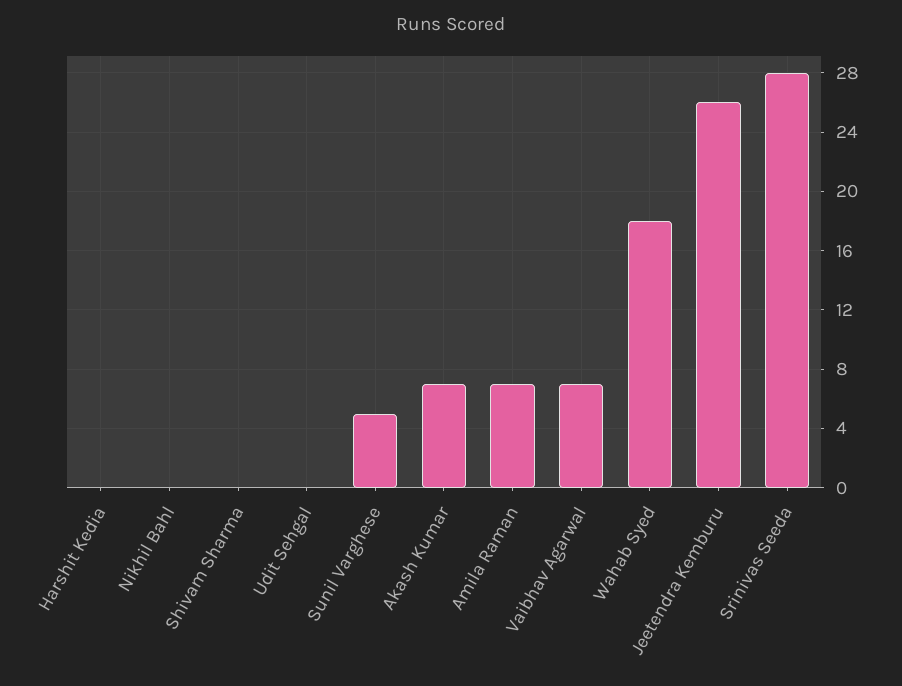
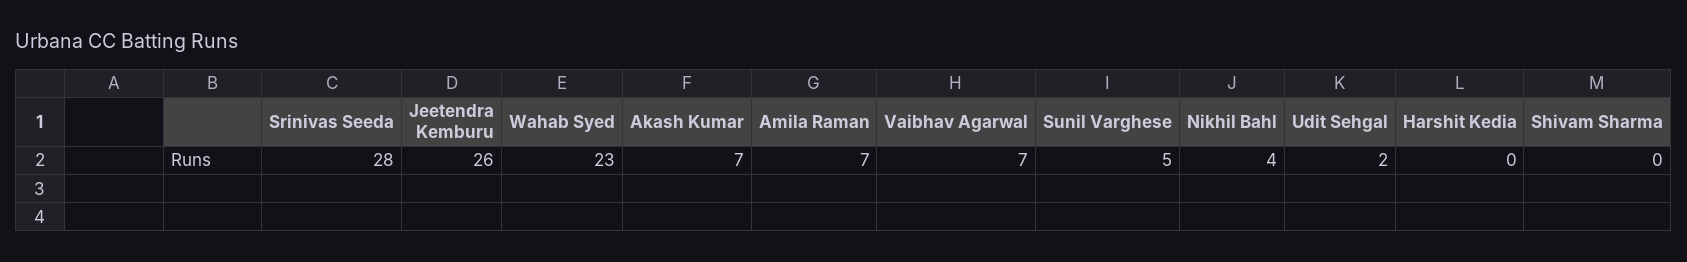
  {
    "Harshit Kedia": 0,
-   "Nikhil Bahl": 0,
+   "Nikhil Bahl": 4,
    "Shivam Sharma": 0,
-   "Udit Sehgal": 0,
+   "Udit Sehgal": 2,
    "Sunil Varghese": 5,
    "Akash Kumar": 7,
    "Amila Raman": 7,
    "Vaibhav Agarwal": 7,
-   "Wahab Syed": 18,
+   "Wahab Syed": 23,
    "Jeetendra Kemburu": 26,
    "Srinivas Seeda": 28
  }

